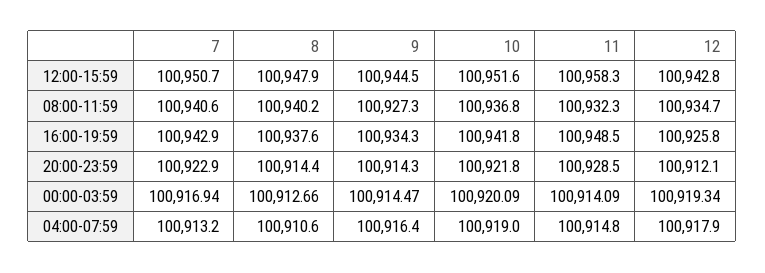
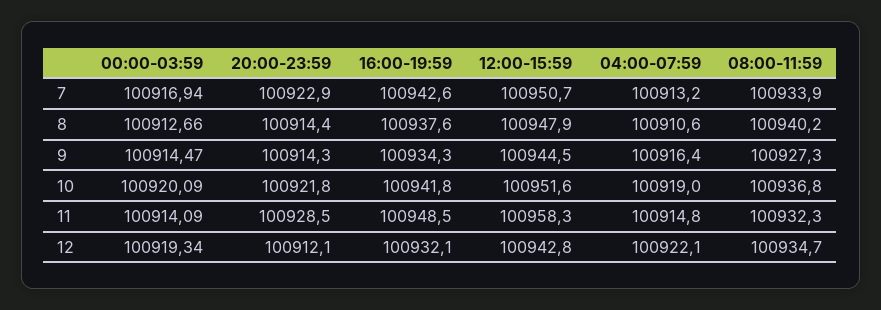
  {
    "7": {
      "12:00-15:59": 100950.7,
-     "08:00-11:59": 100940.6,
+     "08:00-11:59": 100933.9,
-     "16:00-19:59": 100942.9,
+     "16:00-19:59": 100942.6,
      "20:00-23:59": 100922.9,
      "00:00-03:59": 100916.94,
      "04:00-07:59": 100913.2
    },
    "8": {
      "12:00-15:59": 100947.9,
      "08:00-11:59": 100940.2,
      "16:00-19:59": 100937.6,
      "20:00-23:59": 100914.4,
      "00:00-03:59": 100912.66,
      "04:00-07:59": 100910.6
    },
    "9": {
      "12:00-15:59": 100944.5,
      "08:00-11:59": 100927.3,
      "16:00-19:59": 100934.3,
      "20:00-23:59": 100914.3,
      "00:00-03:59": 100914.47,
      "04:00-07:59": 100916.4
    },
    "10": {
      "12:00-15:59": 100951.6,
      "08:00-11:59": 100936.8,
      "16:00-19:59": 100941.8,
      "20:00-23:59": 100921.8,
      "00:00-03:59": 100920.09,
      "04:00-07:59": 100919
    },
    "11": {
      "12:00-15:59": 100958.3,
      "08:00-11:59": 100932.3,
      "16:00-19:59": 100948.5,
      "20:00-23:59": 100928.5,
      "00:00-03:59": 100914.09,
      "04:00-07:59": 100914.8
    },
    "12": {
      "12:00-15:59": 100942.8,
      "08:00-11:59": 100934.7,
-     "16:00-19:59": 100925.8,
+     "16:00-19:59": 100932.1,
      "20:00-23:59": 100912.1,
      "00:00-03:59": 100919.34,
-     "04:00-07:59": 100917.9
+     "04:00-07:59": 100922.1
    }
  }

